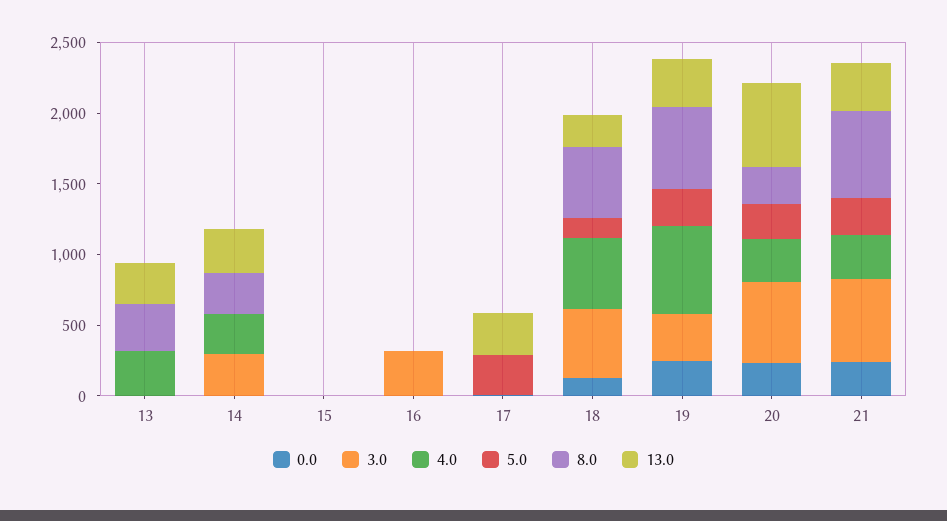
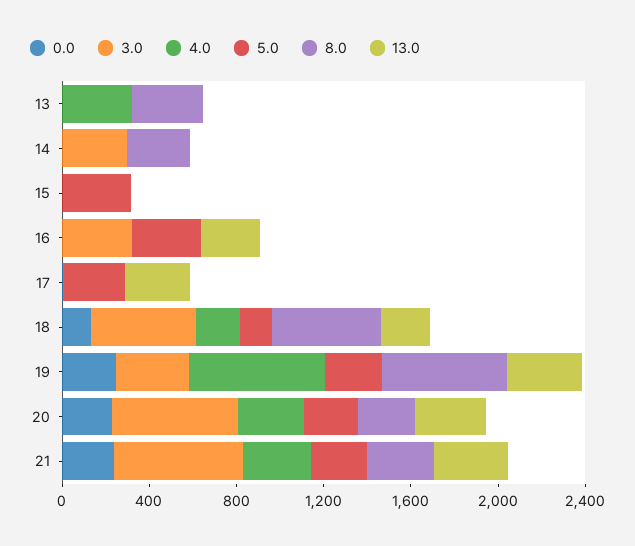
  {
    "0.0": {
      "13": 0,
      "14": 0,
      "15": 0,
      "16": 0,
      "17": 0,
      "18": 100,
      "19": 200,
      "20": 200,
      "21": 200
    },
    "3.0": {
      "13": 0,
      "14": 300,
      "15": 0,
      "16": 300,
      "17": 0,
      "18": 500,
      "19": 300,
      "20": 600,
      "21": 600
    },
    "4.0": {
      "13": 300,
-     "14": 300,
+     "14": 0,
      "15": 0,
      "16": 0,
      "17": 0,
-     "18": 500,
+     "18": 200,
      "19": 600,
      "20": 300,
      "21": 300
    },
    "5.0": {
      "13": 0,
      "14": 0,
-     "15": 0,
+     "15": 300,
-     "16": 0,
+     "16": 300,
      "17": 300,
      "18": 100,
      "19": 300,
      "20": 200,
      "21": 300
    },
    "8.0": {
      "13": 300,
      "14": 300,
      "15": 0,
      "16": 0,
      "17": 0,
      "18": 500,
      "19": 600,
      "20": 300,
-     "21": 600
+     "21": 300
    },
    "13.0": {
-     "13": 300,
+     "13": 0,
-     "14": 300,
+     "14": 0,
      "15": 0,
-     "16": 0,
+     "16": 300,
      "17": 300,
      "18": 200,
      "19": 300,
-     "20": 600,
+     "20": 300,
      "21": 300
    }
  }

